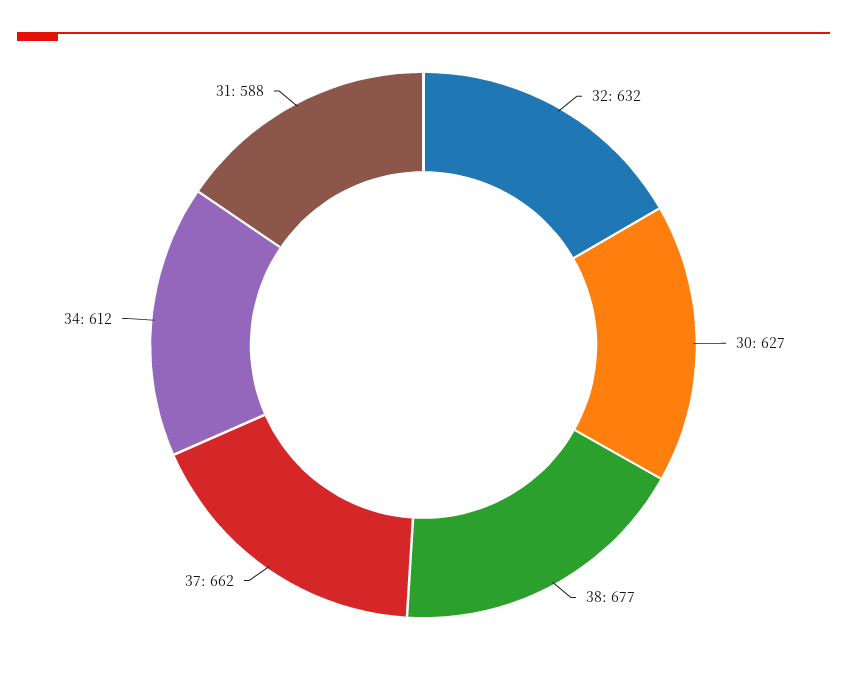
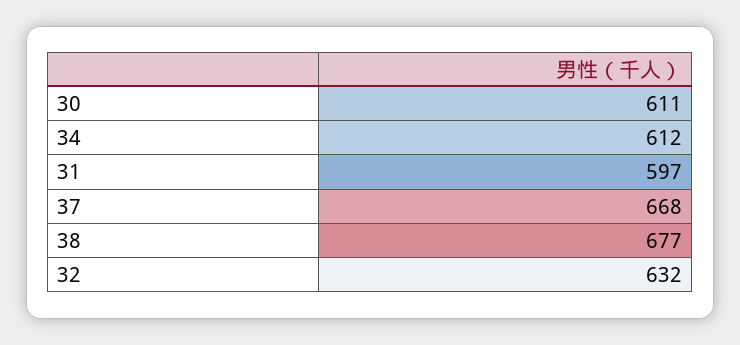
  {
    "32": 632,
-   "30": 627,
+   "30": 611,
    "38": 677,
-   "37": 662,
+   "37": 668,
    "34": 612,
-   "31": 588
+   "31": 597
  }

